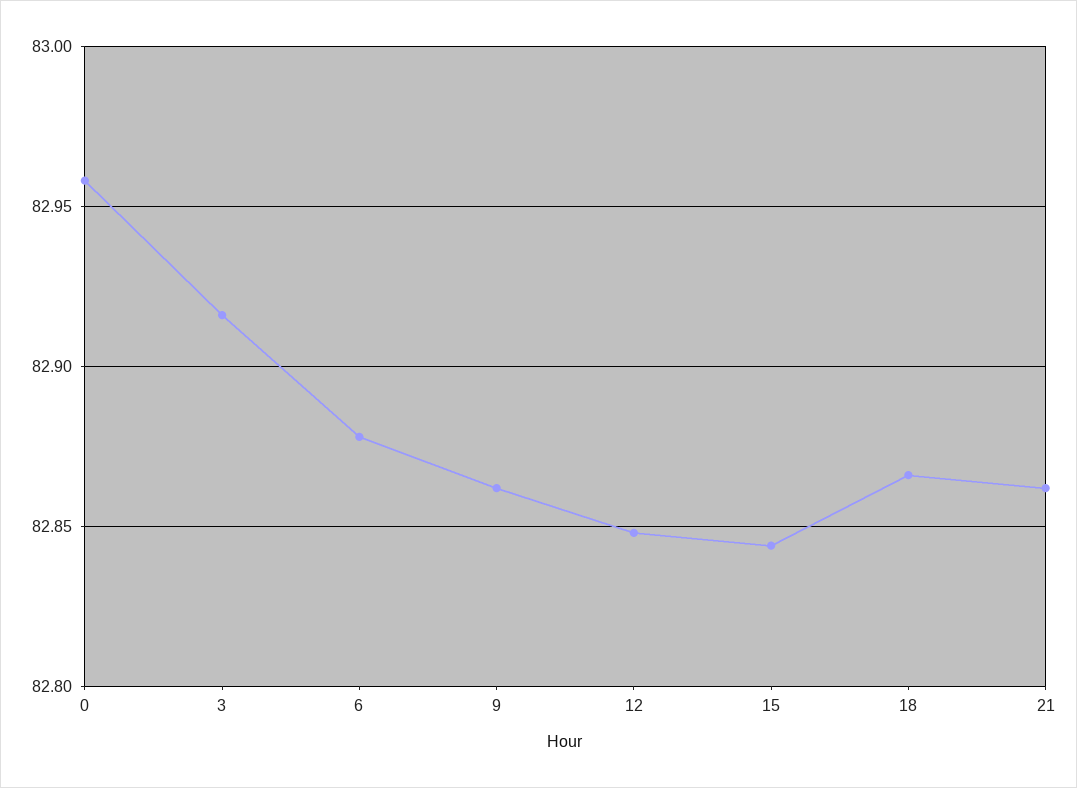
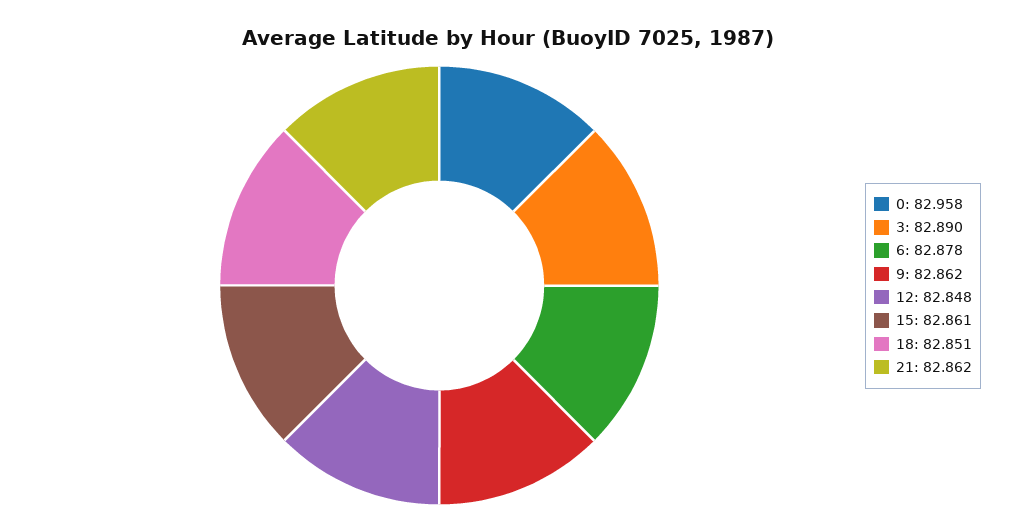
  {
    "0": 82.958,
-   "3": 82.915,
+   "3": 82.89,
    "6": 82.878,
    "9": 82.862,
    "12": 82.848,
-   "15": 82.845,
+   "15": 82.861,
-   "18": 82.865,
+   "18": 82.851,
    "21": 82.862
  }

